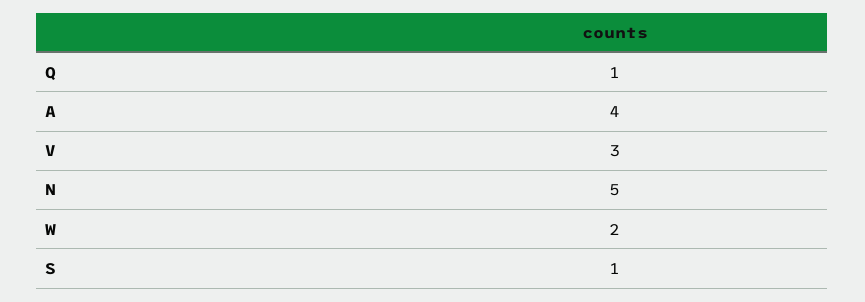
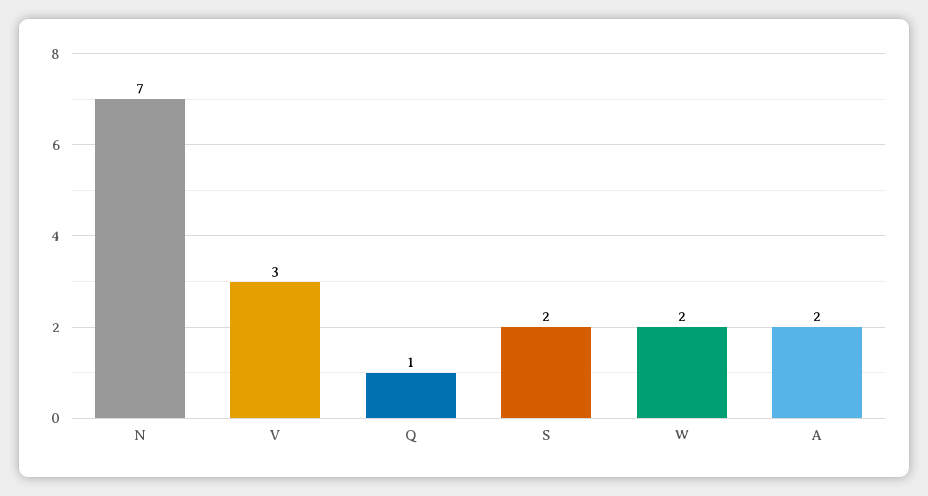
  {
    "Q": 1,
-   "A": 4,
+   "A": 2,
    "V": 3,
-   "N": 5,
+   "N": 7,
    "W": 2,
-   "S": 1
+   "S": 2
  }

